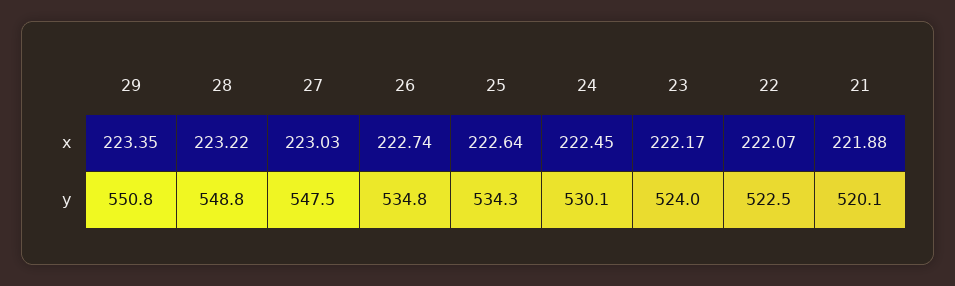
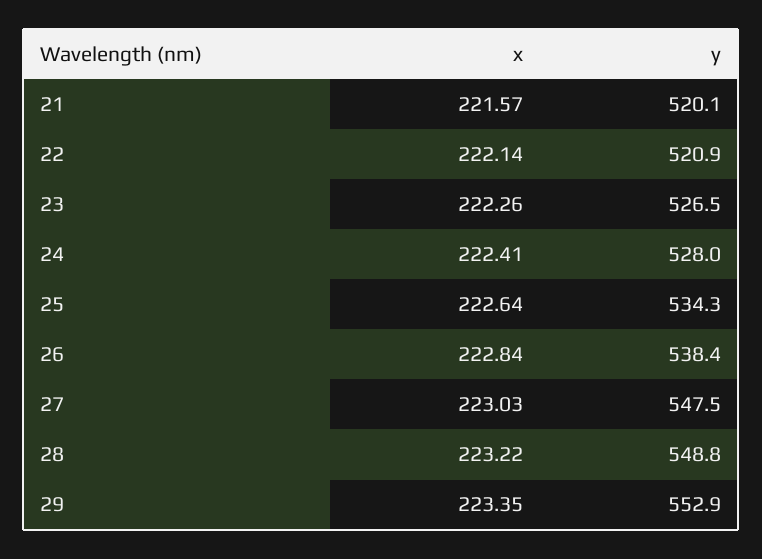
  {
    "29": {
      "x": 223.35,
-     "y": 550.8
+     "y": 552.9
    },
    "28": {
      "x": 223.22,
      "y": 548.8
    },
    "27": {
      "x": 223.03,
      "y": 547.5
    },
    "26": {
-     "x": 222.74,
+     "x": 222.84,
-     "y": 534.8
+     "y": 538.4
    },
    "25": {
      "x": 222.64,
      "y": 534.3
    },
    "24": {
-     "x": 222.45,
+     "x": 222.41,
-     "y": 530.1
+     "y": 528
    },
    "23": {
-     "x": 222.17,
+     "x": 222.26,
-     "y": 524
+     "y": 526.5
    },
    "22": {
-     "x": 222.07,
+     "x": 222.14,
-     "y": 522.5
+     "y": 520.9
    },
    "21": {
-     "x": 221.88,
+     "x": 221.57,
      "y": 520.1
    }
  }

